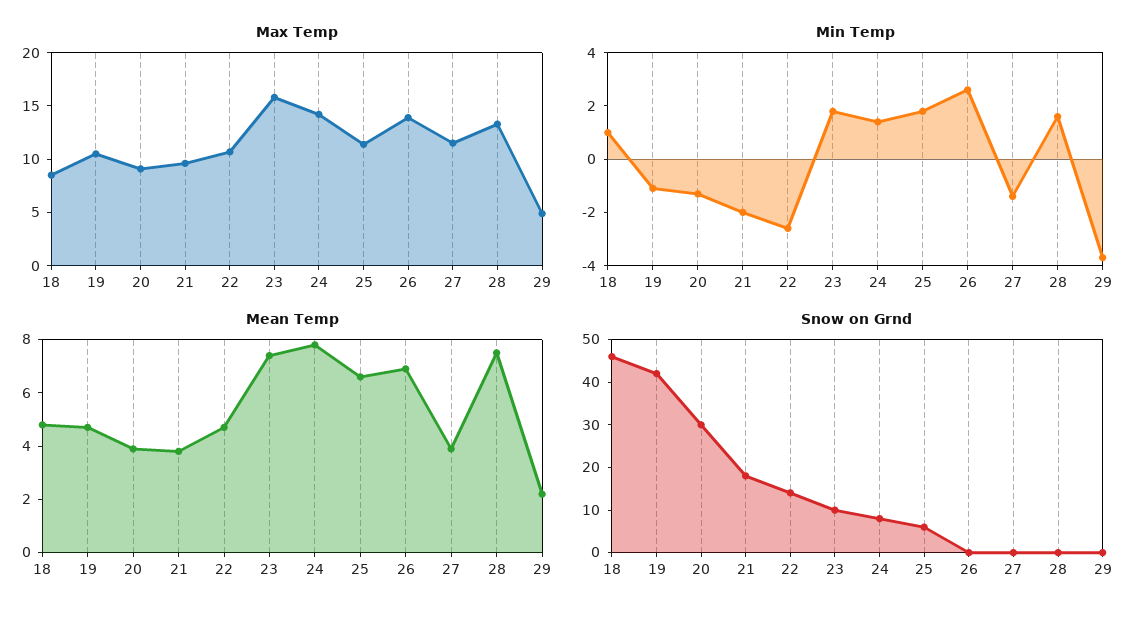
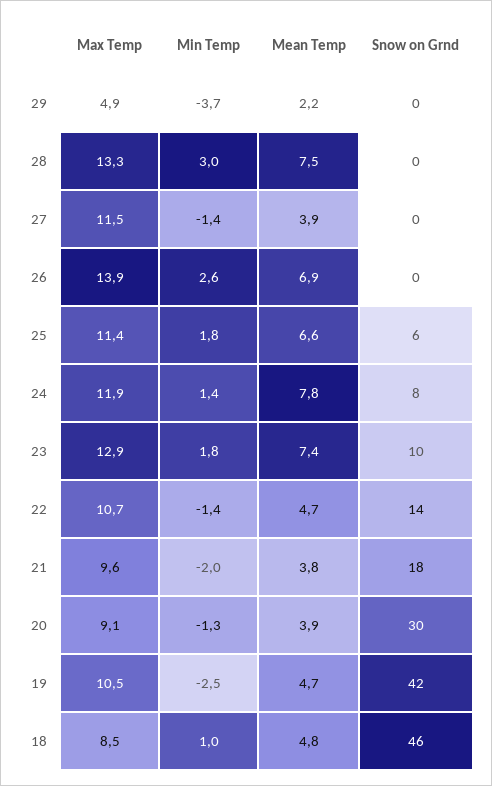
  {
    "Max Temp": {
      "18": 8.5,
      "19": 10.5,
      "20": 9.1,
      "21": 9.6,
      "22": 10.7,
-     "23": 16,
+     "23": 12.9,
-     "24": 14,
+     "24": 11.9,
      "25": 11.4,
      "26": 13.9,
      "27": 11.5,
      "28": 13.3,
      "29": 4.9
    },
    "Min Temp": {
      "18": 1,
-     "19": -1,
+     "19": -2.5,
      "20": -1.3,
      "21": -2,
-     "22": -2.5,
+     "22": -1.4,
      "23": 1.8,
      "24": 1.4,
      "25": 1.8,
      "26": 2.6,
      "27": -1.4,
-     "28": 1.5,
+     "28": 3,
      "29": -3.7
    },
    "Mean Temp": {
      "18": 4.8,
      "19": 4.7,
      "20": 3.9,
      "21": 3.8,
      "22": 4.7,
      "23": 7.4,
      "24": 7.8,
      "25": 6.6,
      "26": 6.9,
      "27": 3.9,
      "28": 7.5,
      "29": 2.2
    },
    "Snow on Grnd": {
      "18": 46,
      "19": 42,
      "20": 30,
      "21": 18,
      "22": 14,
      "23": 10,
      "24": 8,
      "25": 6,
      "26": 0,
      "27": 0,
      "28": 0,
      "29": 0
    }
  }

